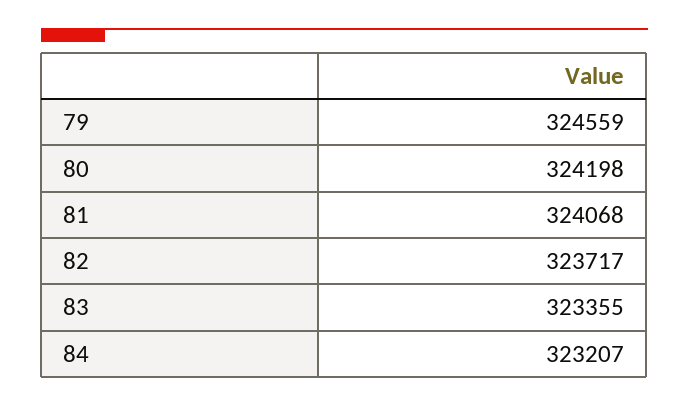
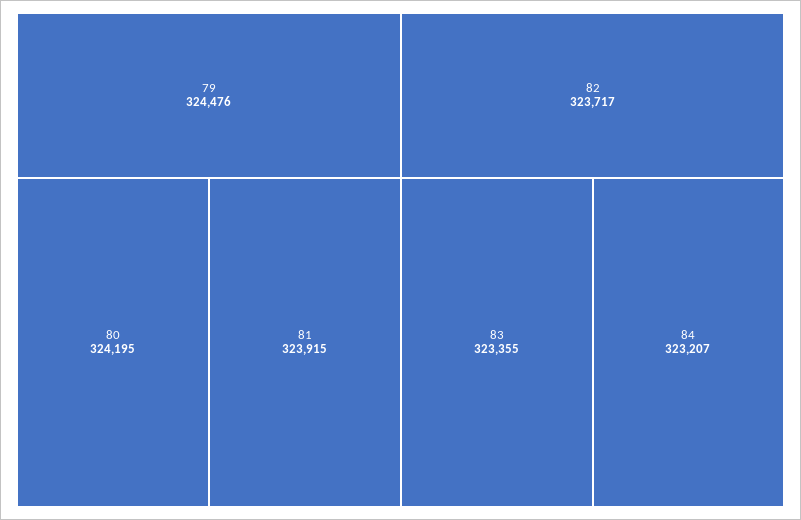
  {
-   "79": 324559,
+   "79": 324476,
-   "80": 324198,
+   "80": 324195,
-   "81": 324068,
+   "81": 323915,
    "82": 323717,
    "83": 323355,
    "84": 323207
  }

